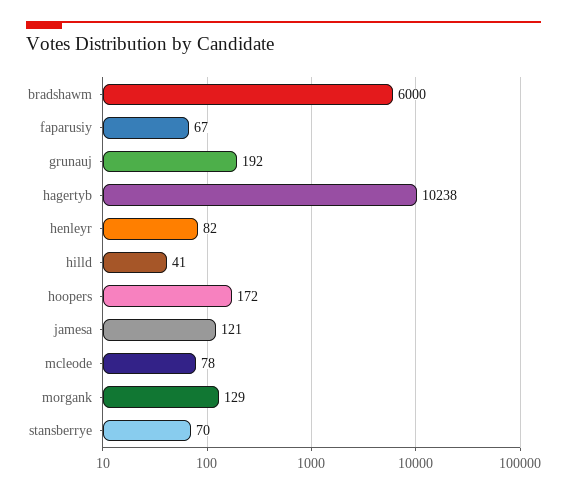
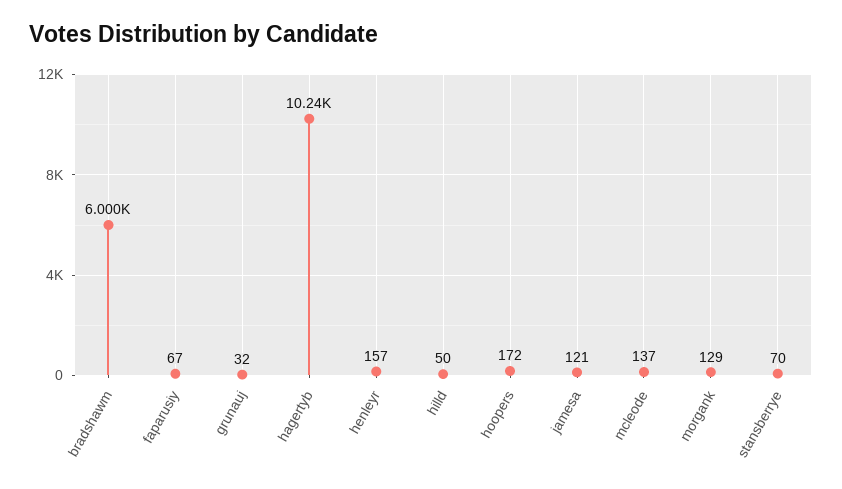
  {
    "bradshawm": 6000,
    "faparusiy": 67,
-   "grunauj": 192,
+   "grunauj": 32,
    "hagertyb": 10238,
-   "henleyr": 82,
+   "henleyr": 157,
-   "hilld": 41,
+   "hilld": 50,
    "hoopers": 172,
    "jamesa": 121,
-   "mcleode": 78,
+   "mcleode": 137,
    "morgank": 129,
    "stansberrye": 70
  }

